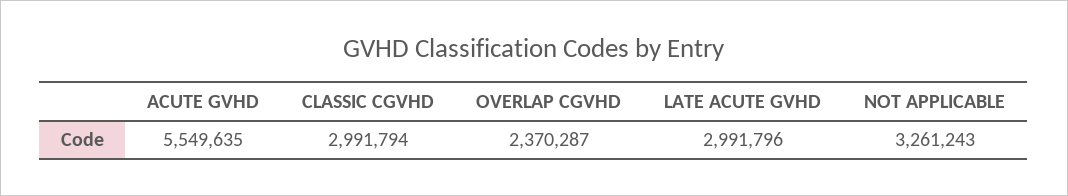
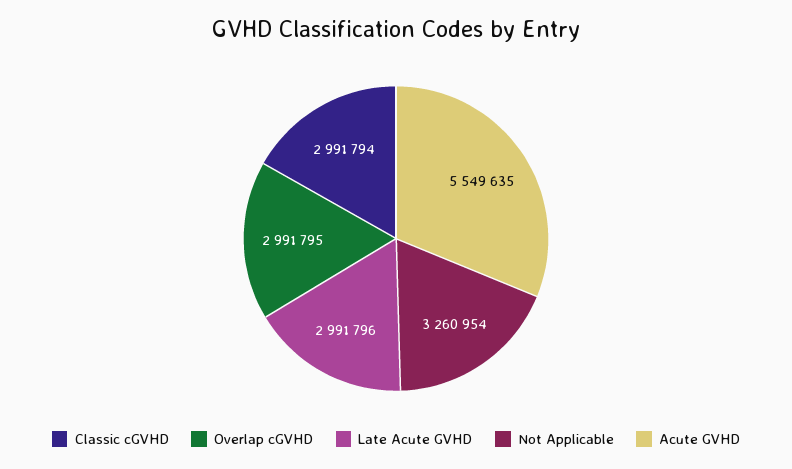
  {
    "ACUTE GVHD": 5549635,
    "CLASSIC CGVHD": 2991794,
-   "OVERLAP CGVHD": 2370287,
+   "OVERLAP CGVHD": 2991795,
    "LATE ACUTE GVHD": 2991796,
-   "NOT APPLICABLE": 3261243
+   "NOT APPLICABLE": 3260954
  }

